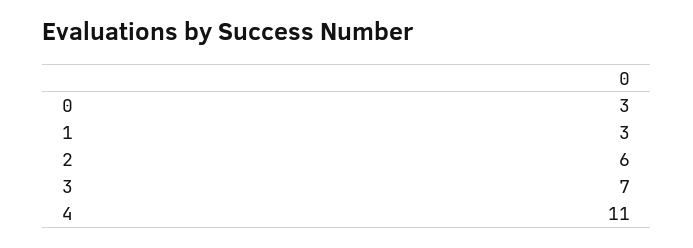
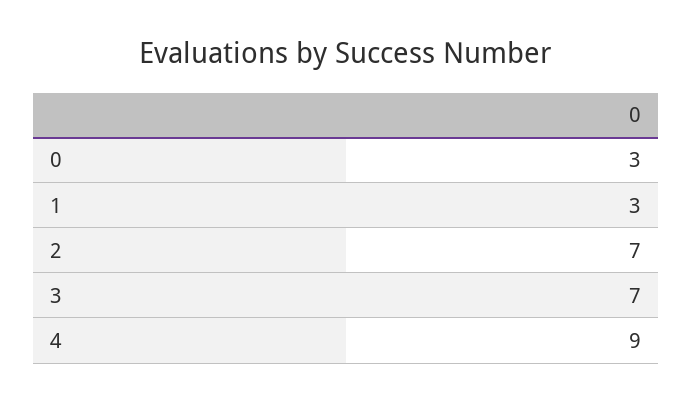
  {
    "0": 3,
    "1": 3,
-   "2": 6,
+   "2": 7,
    "3": 7,
-   "4": 11
+   "4": 9
  }

